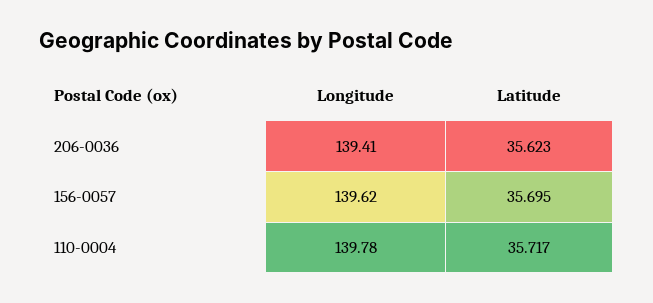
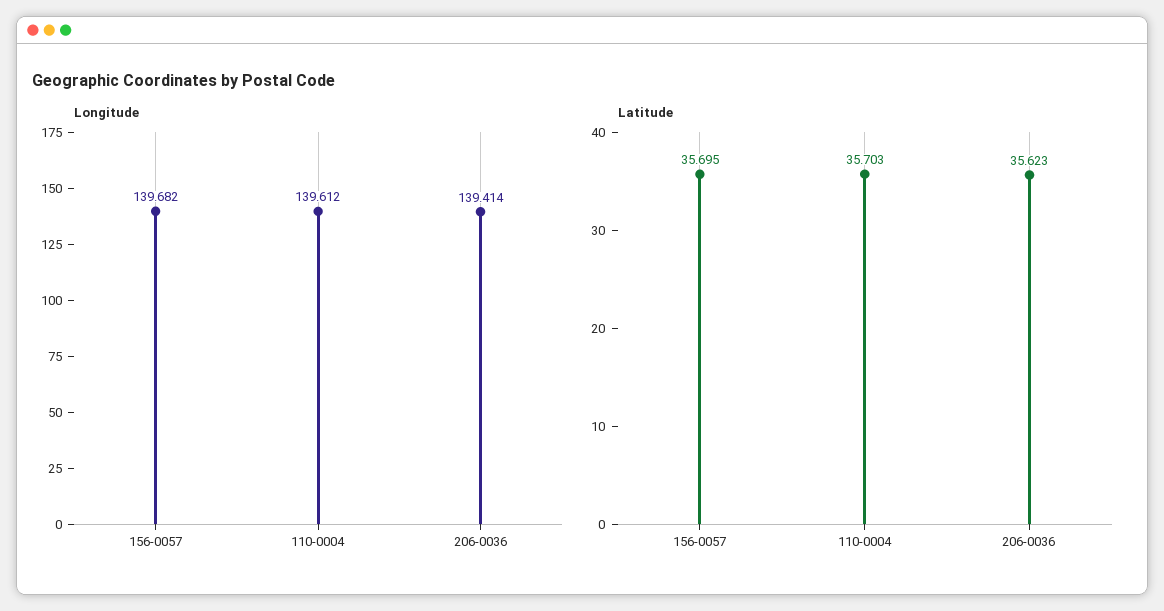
  {
    "Longitude": {
      "206-0036": 139.414,
-     "156-0057": 139.62,
+     "156-0057": 139.682,
-     "110-0004": 139.78
+     "110-0004": 139.612
    },
    "Latitude": {
      "206-0036": 35.623,
      "156-0057": 35.695,
-     "110-0004": 35.717
+     "110-0004": 35.703
    }
  }

